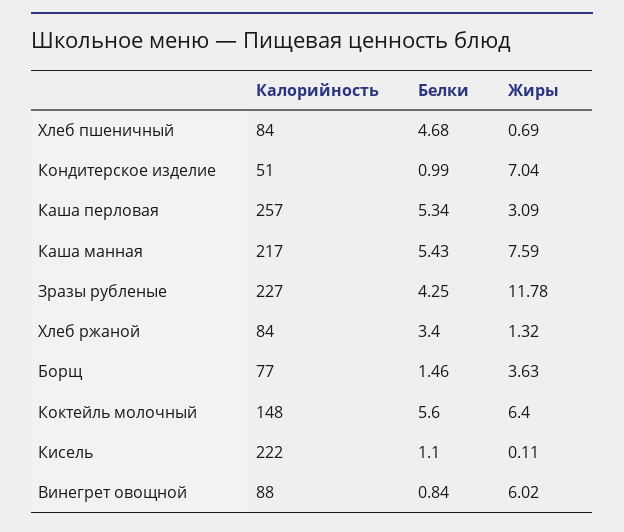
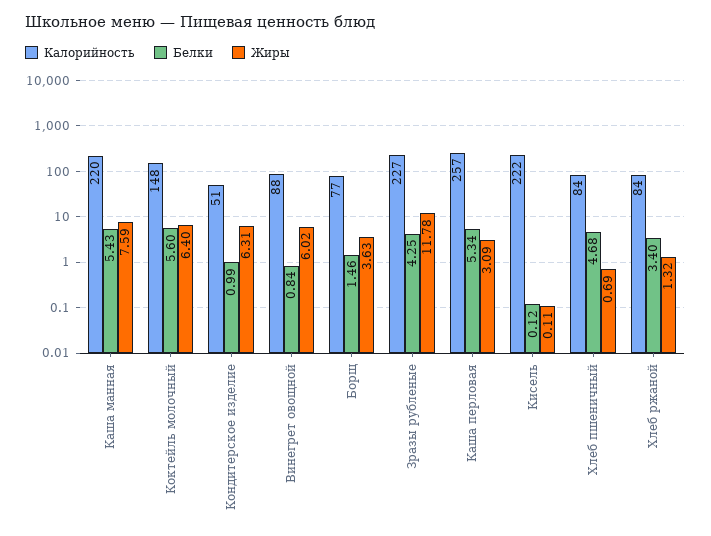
  {
    "Калорийность": {
      "Хлеб пшеничный": 84,
      "Кондитерское изделие": 51,
      "Каша перловая": 257,
-     "Каша манная": 217,
+     "Каша манная": 220,
      "Зразы рубленые": 227,
      "Хлеб ржаной": 84,
      "Борщ": 77,
      "Коктейль молочный": 148,
      "Кисель": 222,
      "Винегрет овощной": 88
    },
    "Белки": {
      "Хлеб пшеничный": 4.68,
      "Кондитерское изделие": 0.99,
      "Каша перловая": 5.34,
      "Каша манная": 5.43,
      "Зразы рубленые": 4.25,
      "Хлеб ржаной": 3.4,
      "Борщ": 1.46,
      "Коктейль молочный": 5.6,
-     "Кисель": 1.1,
+     "Кисель": 0.12,
      "Винегрет овощной": 0.84
    },
    "Жиры": {
      "Хлеб пшеничный": 0.69,
-     "Кондитерское изделие": 7.04,
+     "Кондитерское изделие": 6.31,
      "Каша перловая": 3.09,
      "Каша манная": 7.59,
      "Зразы рубленые": 11.78,
      "Хлеб ржаной": 1.32,
      "Борщ": 3.63,
      "Коктейль молочный": 6.4,
      "Кисель": 0.11,
      "Винегрет овощной": 6.02
    }
  }

